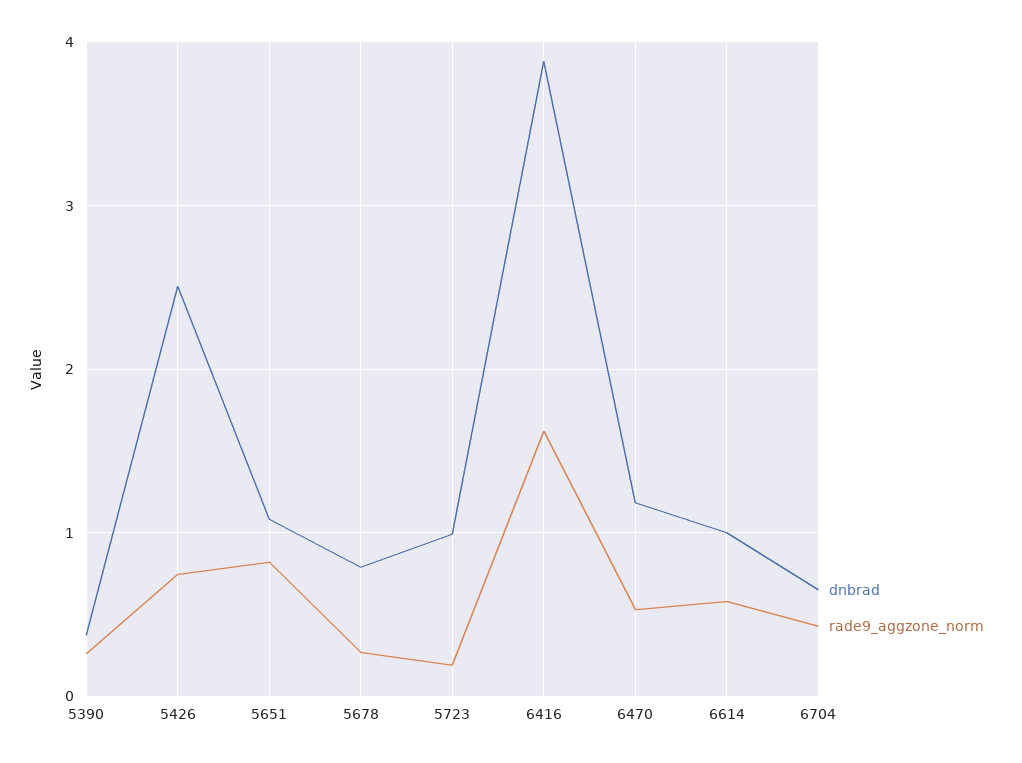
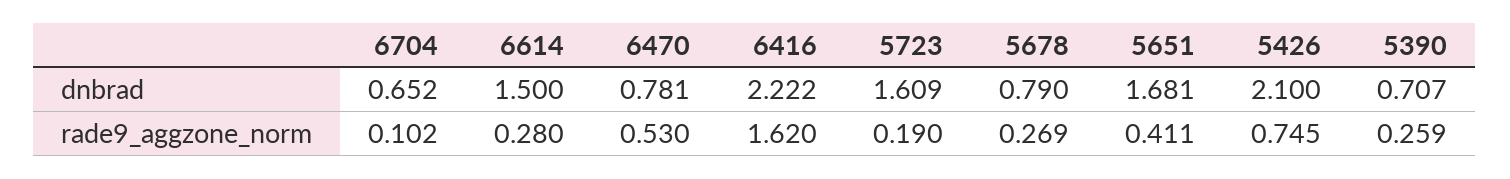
  {
    "dnbrad": {
-     "5390": 0.4,
+     "5390": 0.707,
-     "5426": 2.5,
+     "5426": 2.1,
-     "5651": 1.1,
+     "5651": 1.681,
      "5678": 0.79,
-     "5723": 1,
+     "5723": 1.609,
-     "6416": 3.9,
+     "6416": 2.222,
-     "6470": 1.2,
+     "6470": 0.781,
-     "6614": 1,
+     "6614": 1.5,
      "6704": 0.652
    },
    "rade9_aggzone_norm": {
      "5390": 0.259,
      "5426": 0.745,
-     "5651": 0.8,
+     "5651": 0.411,
      "5678": 0.269,
      "5723": 0.19,
      "6416": 1.62,
      "6470": 0.53,
-     "6614": 0.6,
+     "6614": 0.28,
-     "6704": 0.4
+     "6704": 0.102
    }
  }

